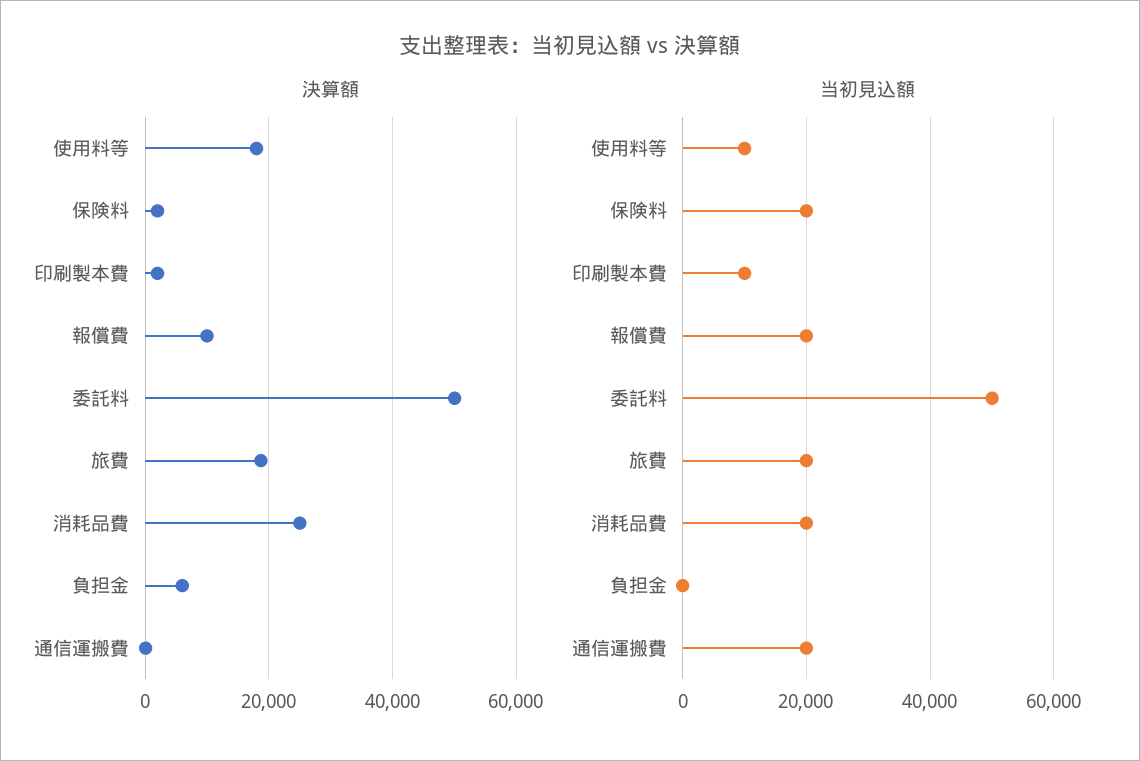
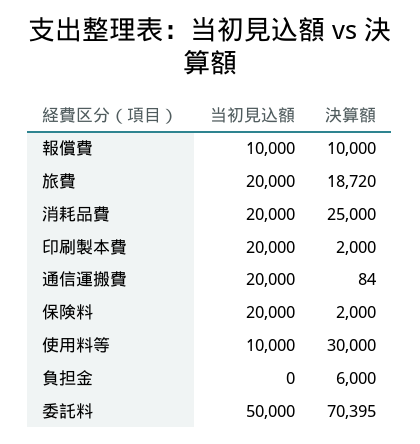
  {
    "決算額": {
-     "使用料等": 18000,
+     "使用料等": 30000,
      "保険料": 2000,
      "印刷製本費": 2000,
      "報償費": 10000,
-     "委託料": 50000,
+     "委託料": 70395,
      "旅費": 18720,
      "消耗品費": 25000,
      "負担金": 6000,
      "通信運搬費": 84
    },
    "当初見込額": {
      "使用料等": 10000,
      "保険料": 20000,
-     "印刷製本費": 10000,
+     "印刷製本費": 20000,
-     "報償費": 20000,
+     "報償費": 10000,
      "委託料": 50000,
      "旅費": 20000,
      "消耗品費": 20000,
      "負担金": 0,
      "通信運搬費": 20000
    }
  }

